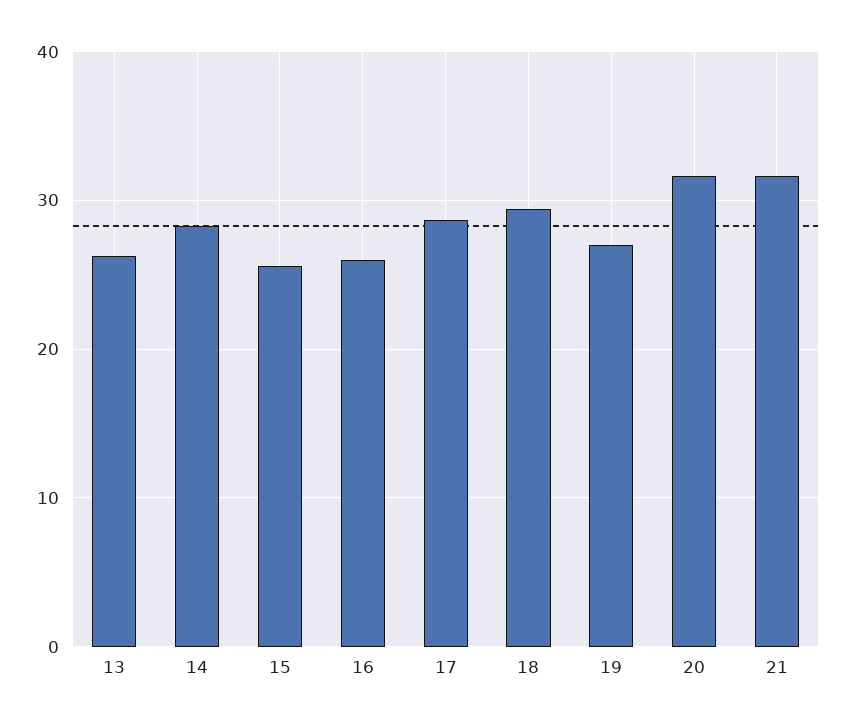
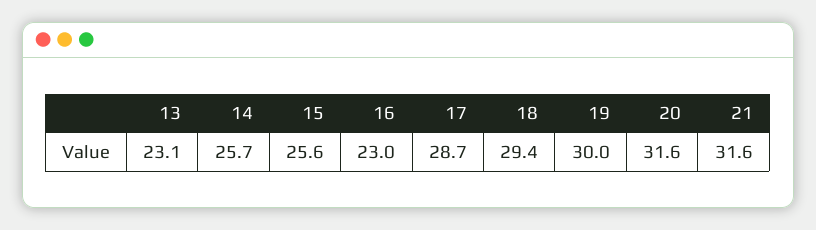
  {
-   "13": 26,
+   "13": 23.1,
-   "14": 28,
+   "14": 25.7,
    "15": 25.6,
-   "16": 26,
+   "16": 23,
    "17": 28.7,
    "18": 29.4,
-   "19": 27,
+   "19": 30,
    "20": 31.6,
    "21": 31.6
  }

